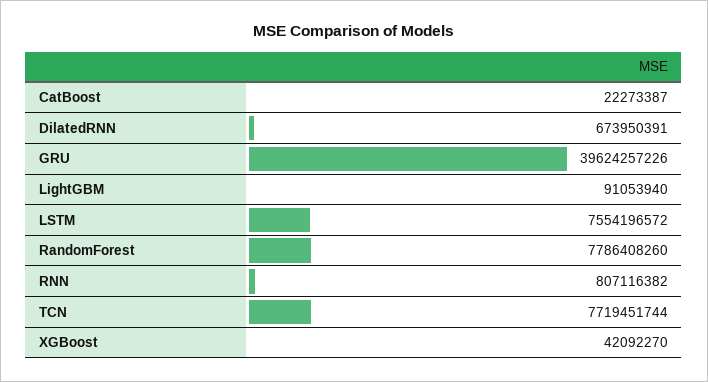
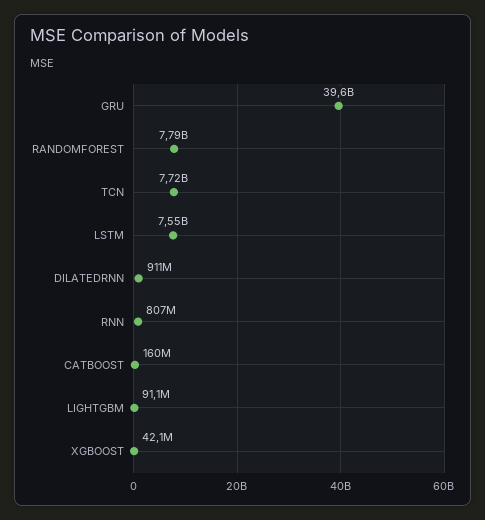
  {
-   "CatBoost": 22273387,
+   "CatBoost": 160000000,
-   "DilatedRNN": 673950391,
+   "DilatedRNN": 911000000,
    "GRU": 39624257226,
    "LightGBM": 91053940,
    "LSTM": 7554196572,
    "RandomForest": 7786408260,
    "RNN": 807116382,
    "TCN": 7719451744,
    "XGBoost": 42092270
  }

